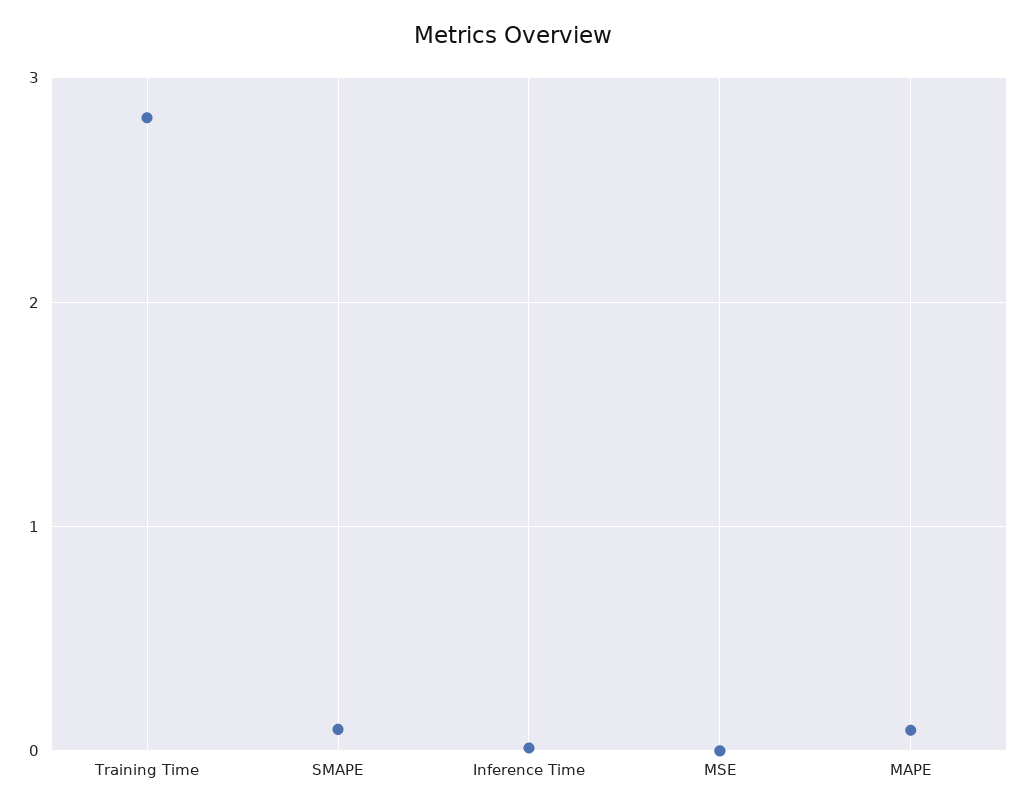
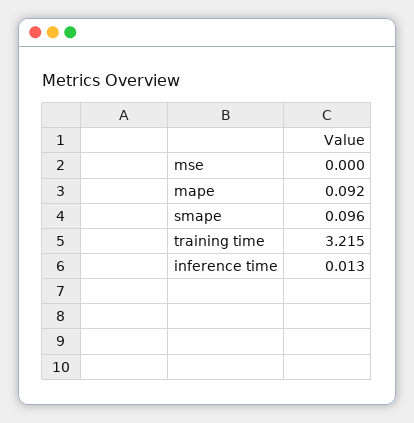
  {
-   "Training Time": 2.8,
+   "Training Time": 3.215,
    "SMAPE": 0.096,
    "Inference Time": 0.013,
    "MSE": 0,
    "MAPE": 0.092
  }

